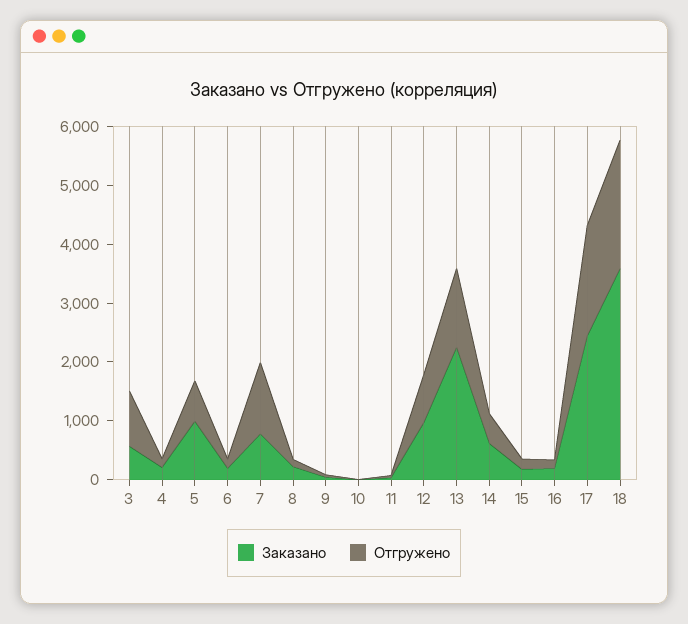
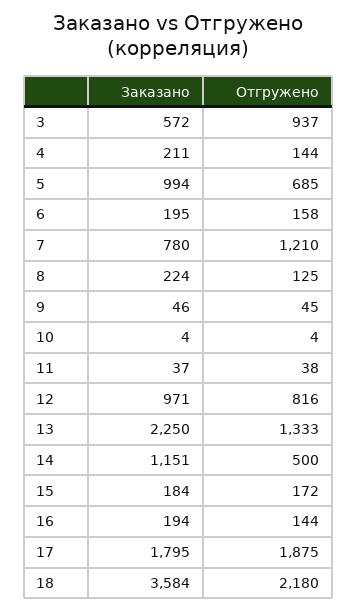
  {
    "Заказано": {
      "3": 572,
      "4": 211,
      "5": 994,
      "6": 195,
      "7": 780,
      "8": 224,
      "9": 46,
      "10": 4,
      "11": 37,
      "12": 971,
      "13": 2250,
-     "14": 600,
+     "14": 1151,
      "15": 184,
      "16": 194,
-     "17": 2400,
+     "17": 1795,
      "18": 3584
    },
    "Отгружено": {
      "3": 937,
      "4": 144,
      "5": 685,
      "6": 158,
      "7": 1210,
      "8": 125,
      "9": 45,
      "10": 4,
      "11": 38,
      "12": 816,
      "13": 1333,
      "14": 500,
      "15": 172,
      "16": 144,
      "17": 1875,
      "18": 2180
    }
  }

